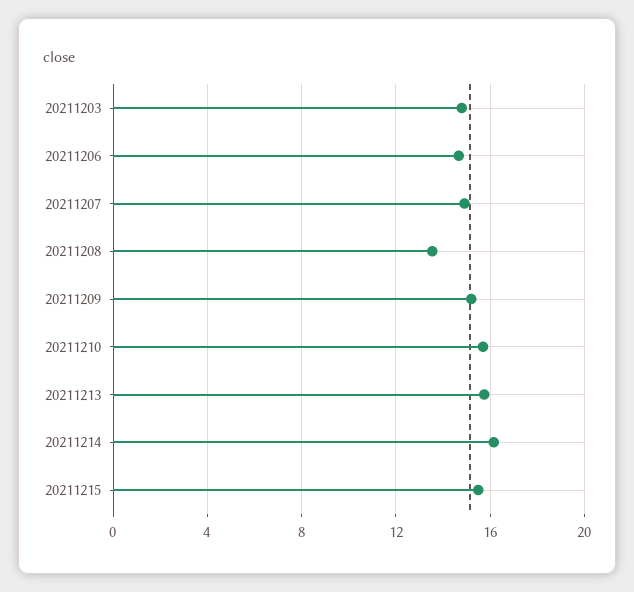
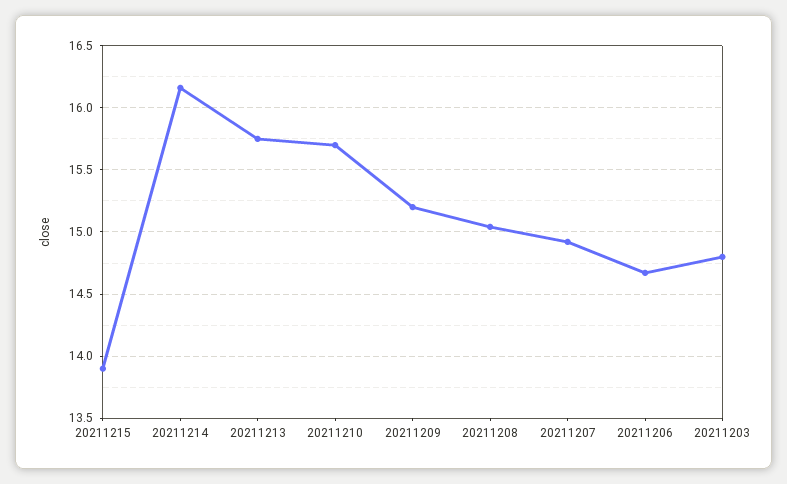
  {
    "20211203": 14.8,
    "20211206": 14.65,
    "20211207": 14.9,
-   "20211208": 13.5,
+   "20211208": 15.05,
    "20211209": 15.2,
    "20211210": 15.7,
    "20211213": 15.75,
    "20211214": 16.15,
-   "20211215": 15.5
+   "20211215": 13.9
  }

